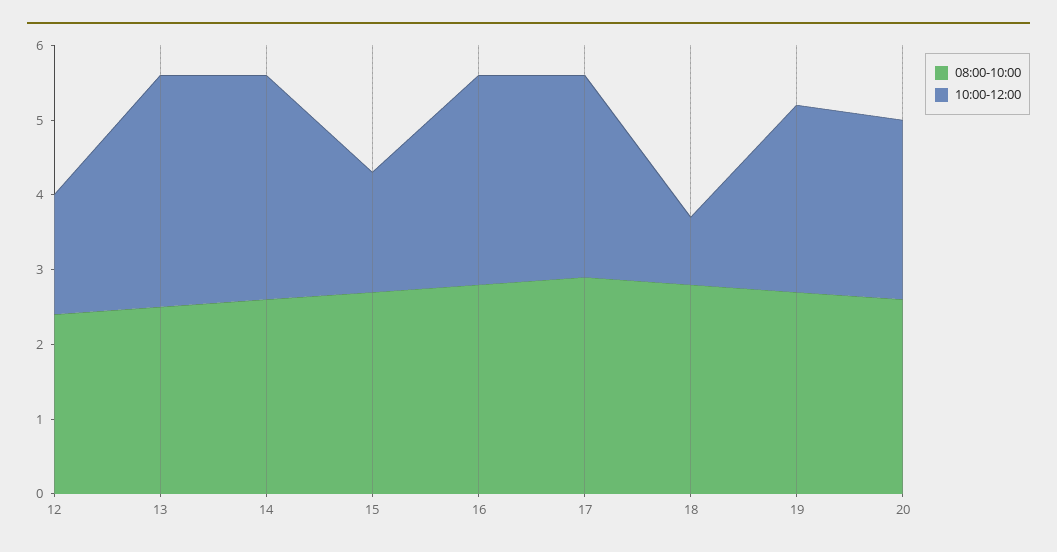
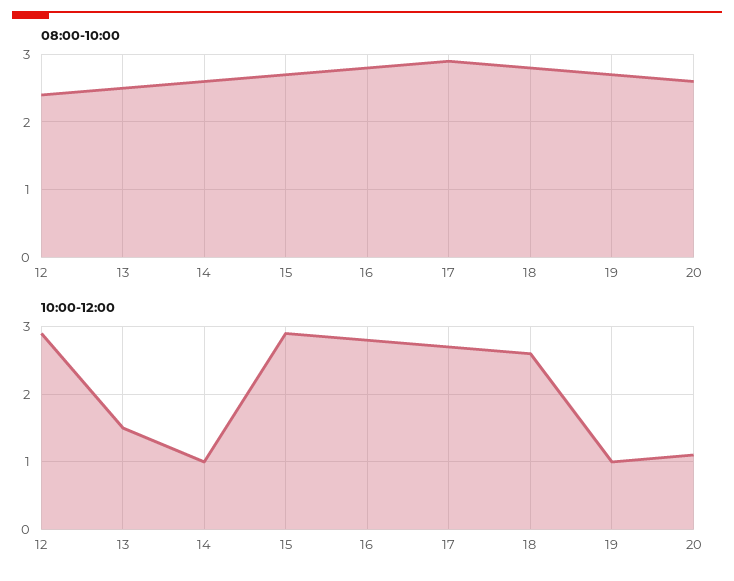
  {
    "08:00-10:00": {
      "12": 2.4,
      "13": 2.5,
      "14": 2.6,
      "15": 2.7,
      "16": 2.8,
      "17": 2.9,
      "18": 2.8,
      "19": 2.7,
      "20": 2.6
    },
    "10:00-12:00": {
-     "12": 1.5,
+     "12": 2.9,
-     "13": 3,
+     "13": 1.5,
-     "14": 3,
+     "14": 1,
-     "15": 1.5,
+     "15": 2.9,
      "16": 2.8,
      "17": 2.7,
-     "18": 1,
+     "18": 2.6,
-     "19": 2.5,
+     "19": 1,
-     "20": 2.5
+     "20": 1.1
    }
  }

